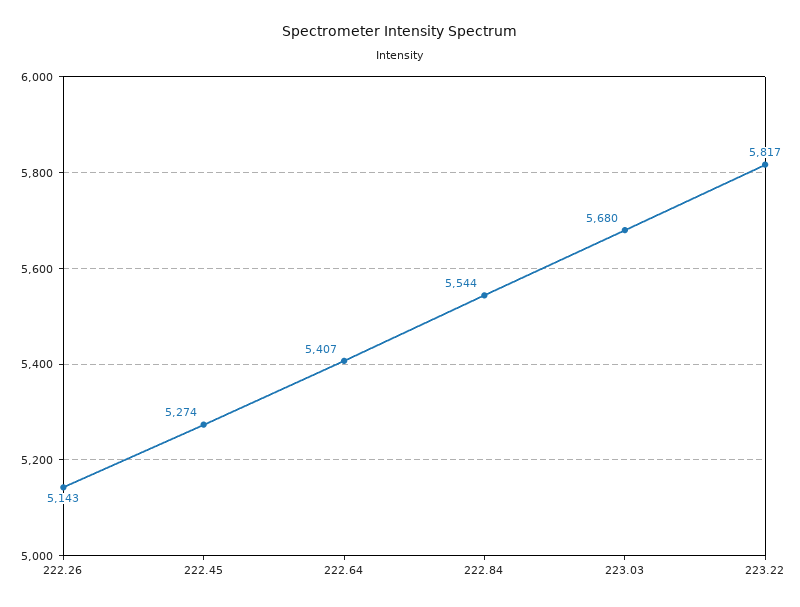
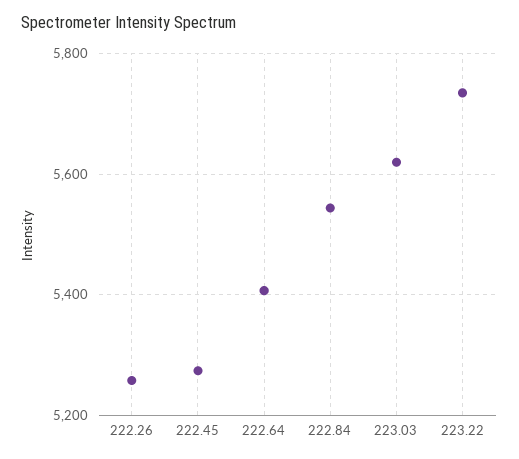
  {
-   "222.26": 5143,
+   "222.26": 5260,
    "222.45": 5274,
    "222.64": 5407,
    "222.84": 5544,
-   "223.03": 5680,
+   "223.03": 5620,
-   "223.22": 5817
+   "223.22": 5740
  }

